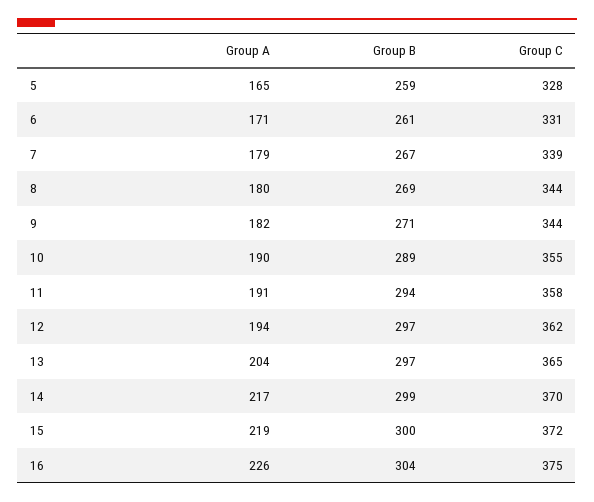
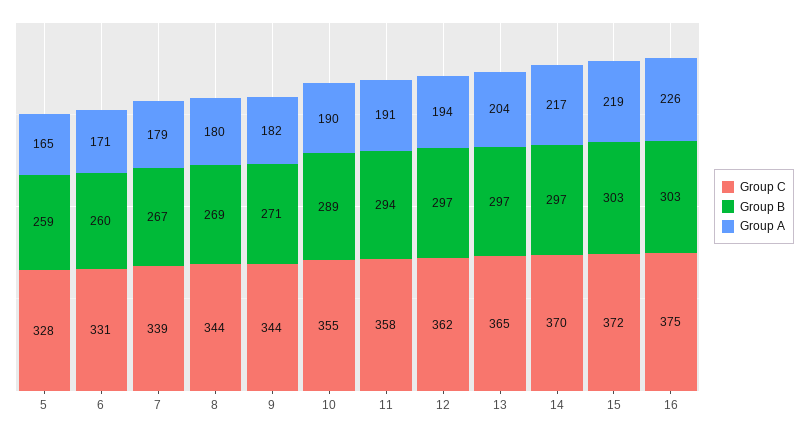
  {
    "Group A": {
      "5": 165,
      "6": 171,
      "7": 179,
      "8": 180,
      "9": 182,
      "10": 190,
      "11": 191,
      "12": 194,
      "13": 204,
      "14": 217,
      "15": 219,
      "16": 226
    },
    "Group B": {
      "5": 259,
-     "6": 261,
+     "6": 260,
      "7": 267,
      "8": 269,
      "9": 271,
      "10": 289,
      "11": 294,
      "12": 297,
      "13": 297,
-     "14": 299,
+     "14": 297,
-     "15": 300,
+     "15": 303,
-     "16": 304
+     "16": 303
    },
    "Group C": {
      "5": 328,
      "6": 331,
      "7": 339,
      "8": 344,
      "9": 344,
      "10": 355,
      "11": 358,
      "12": 362,
      "13": 365,
      "14": 370,
      "15": 372,
      "16": 375
    }
  }

